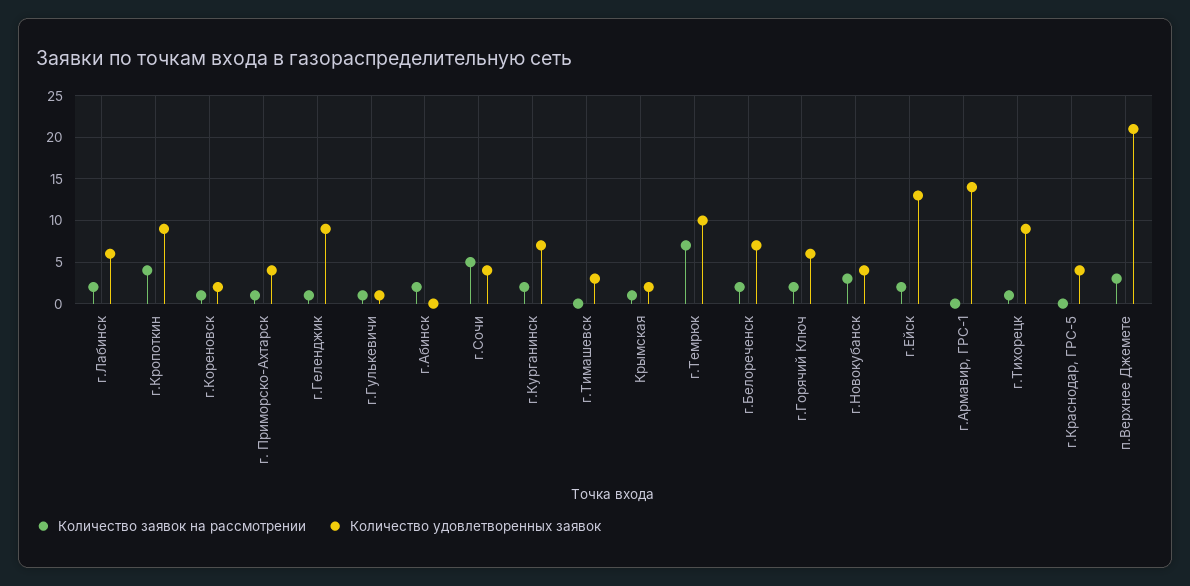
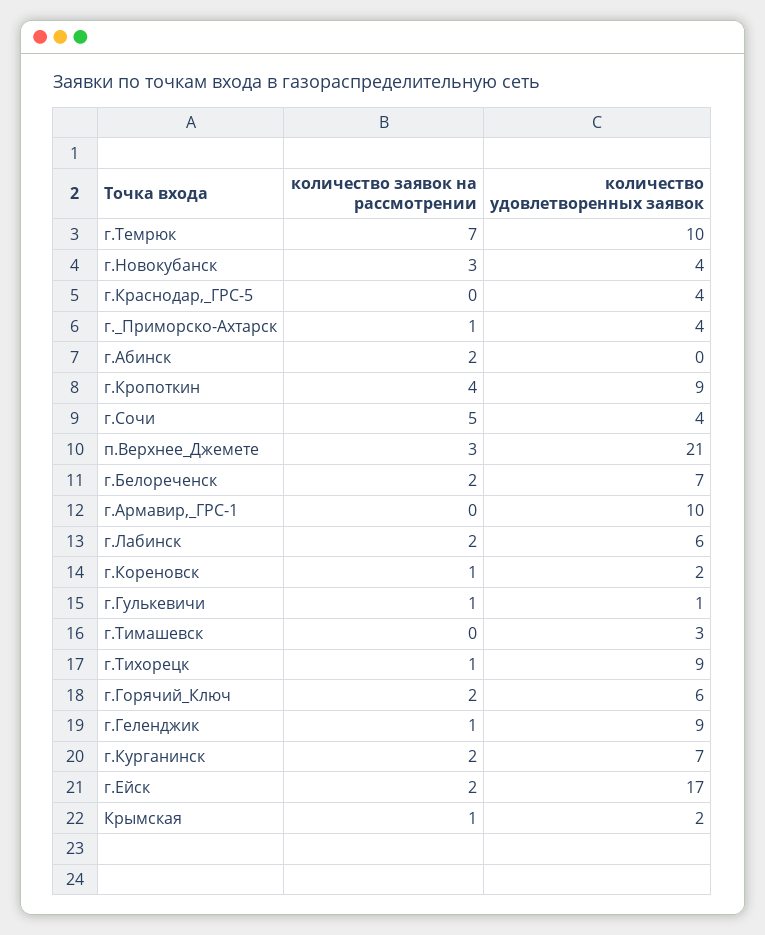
  {
    "Количество заявок на рассмотрении": {
      "г.Лабинск": 2,
      "г.Кропоткин": 4,
      "г.Кореновск": 1,
      "г. Приморско-Ахтарск": 1,
      "г.Геленджик": 1,
      "г.Гулькевичи": 1,
      "г.Абинск": 2,
      "г.Сочи": 5,
      "г.Курганинск": 2,
      "г.Тимашевск": 0,
      "Крымская": 1,
      "г.Темрюк": 7,
      "г.Белореченск": 2,
      "г.Горячий Ключ": 2,
      "г.Новокубанск": 3,
      "г.Ейск": 2,
      "г.Армавир, ГРС-1": 0,
      "г.Тихорецк": 1,
      "г.Краснодар, ГРС-5": 0,
      "п.Верхнее Джемете": 3
    },
    "Количество удовлетворенных заявок": {
      "г.Лабинск": 6,
      "г.Кропоткин": 9,
      "г.Кореновск": 2,
      "г. Приморско-Ахтарск": 4,
      "г.Геленджик": 9,
      "г.Гулькевичи": 1,
      "г.Абинск": 0,
      "г.Сочи": 4,
      "г.Курганинск": 7,
      "г.Тимашевск": 3,
      "Крымская": 2,
      "г.Темрюк": 10,
      "г.Белореченск": 7,
      "г.Горячий Ключ": 6,
      "г.Новокубанск": 4,
-     "г.Ейск": 13,
+     "г.Ейск": 17,
-     "г.Армавир, ГРС-1": 14,
+     "г.Армавир, ГРС-1": 10,
      "г.Тихорецк": 9,
      "г.Краснодар, ГРС-5": 4,
      "п.Верхнее Джемете": 21
    }
  }

